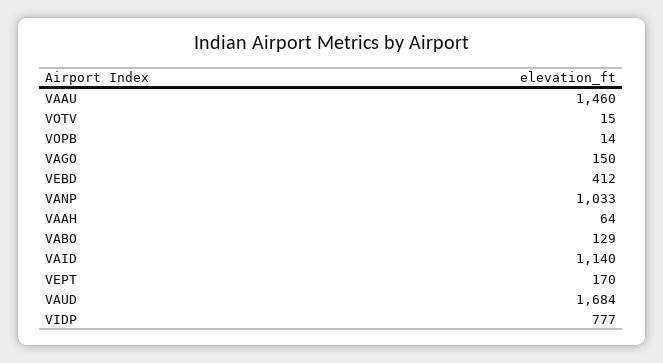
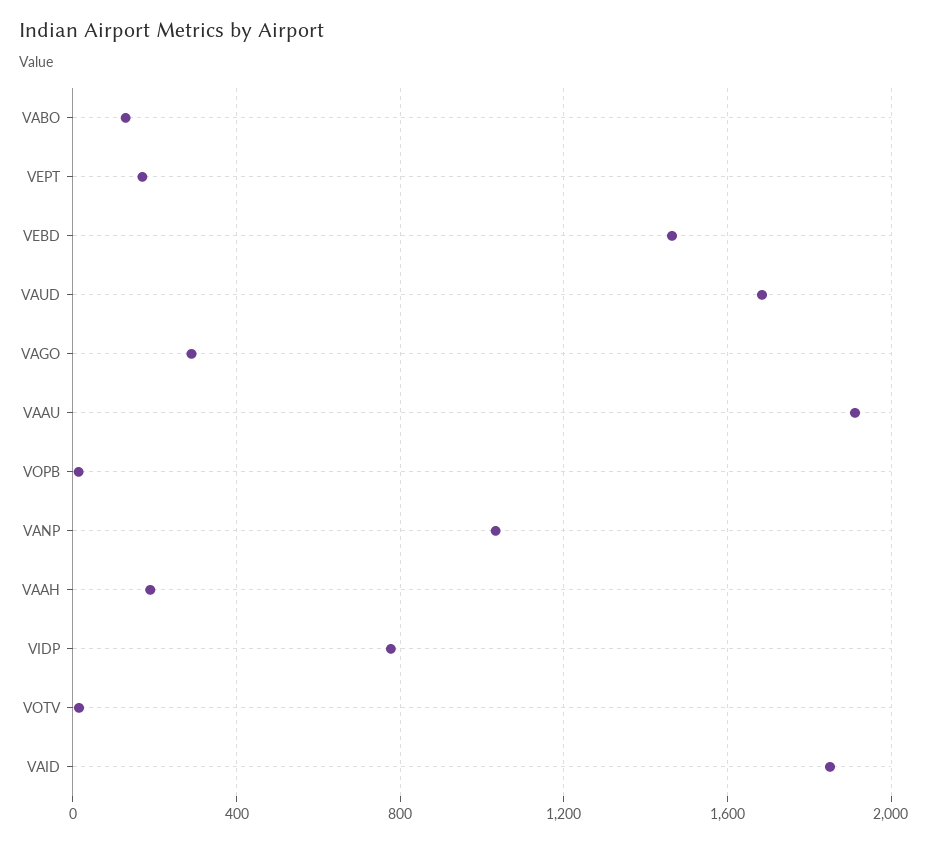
  {
-   "VAAU": 1460,
+   "VAAU": 1900,
    "VOTV": 15,
    "VOPB": 14,
-   "VAGO": 150,
+   "VAGO": 300,
-   "VEBD": 412,
+   "VEBD": 1450,
    "VANP": 1033,
-   "VAAH": 64,
+   "VAAH": 200,
    "VABO": 129,
-   "VAID": 1140,
+   "VAID": 1850,
    "VEPT": 170,
    "VAUD": 1684,
    "VIDP": 777
  }

